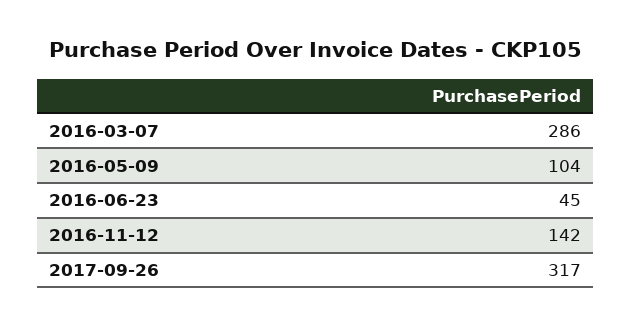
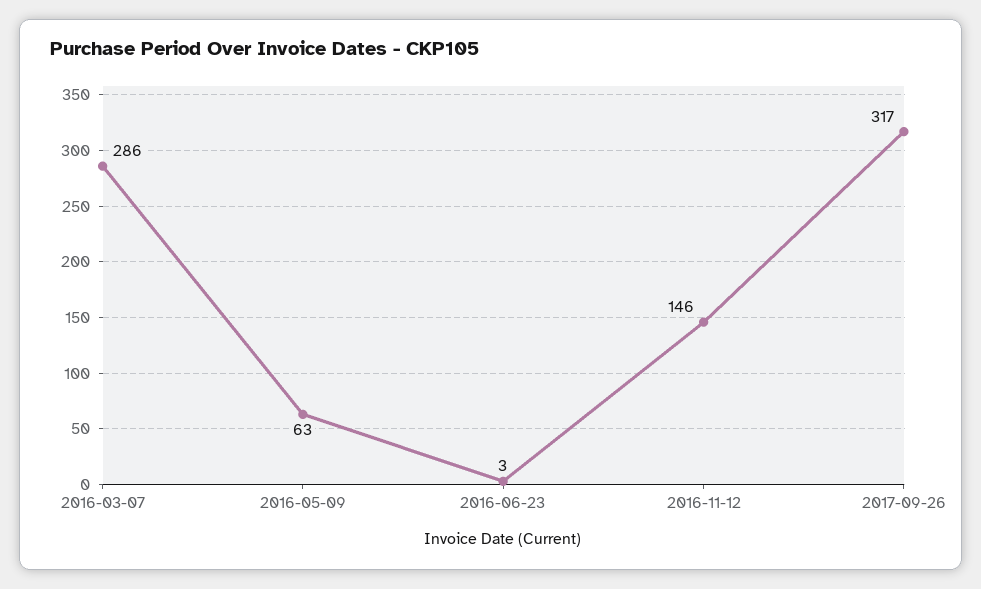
  {
    "2016-03-07": 286,
-   "2016-05-09": 104,
+   "2016-05-09": 63,
-   "2016-06-23": 45,
+   "2016-06-23": 3,
-   "2016-11-12": 142,
+   "2016-11-12": 146,
    "2017-09-26": 317
  }

